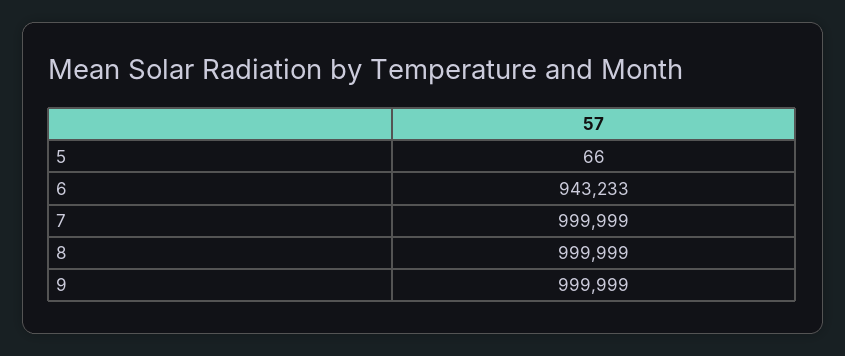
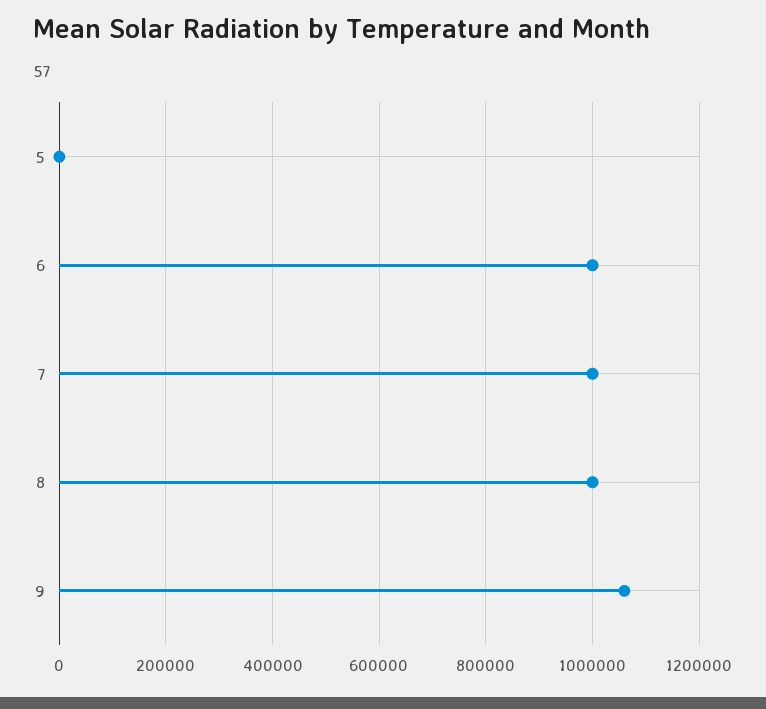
  {
    "5": 66,
-   "6": 943233,
+   "6": 1000000,
    "7": 999999,
    "8": 999999,
-   "9": 999999
+   "9": 1060000
  }

